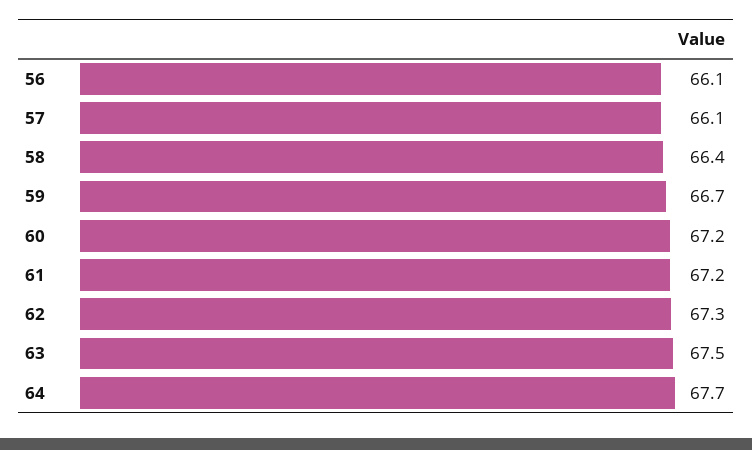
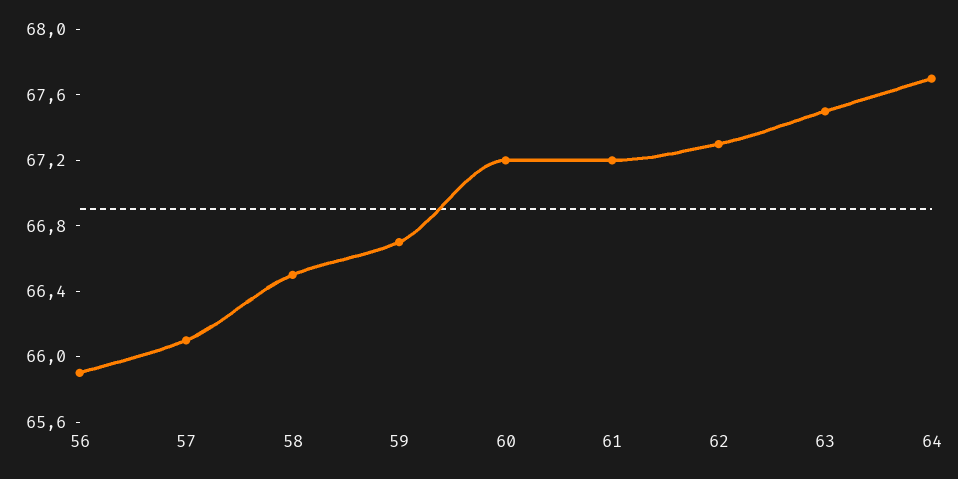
  {
-   "56": 66.1,
+   "56": 65.9,
    "57": 66.1,
-   "58": 66.4,
+   "58": 66.5,
    "59": 66.7,
    "60": 67.2,
    "61": 67.2,
    "62": 67.3,
    "63": 67.5,
    "64": 67.7
  }

